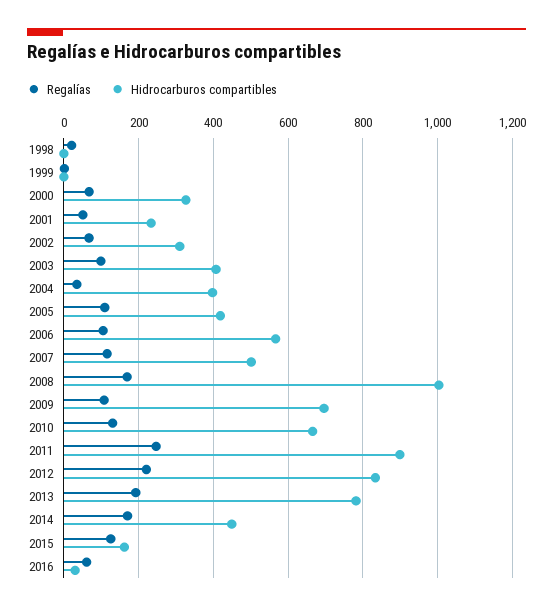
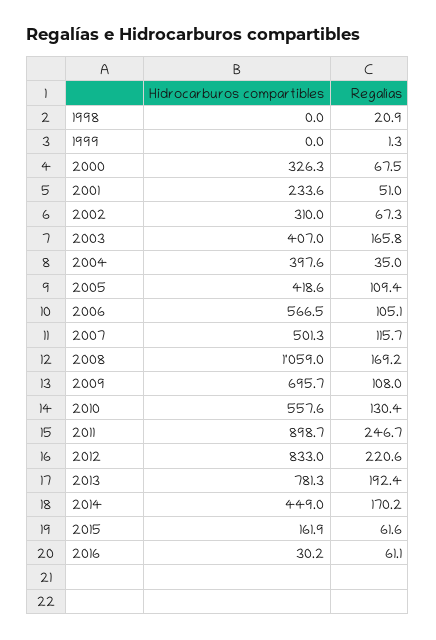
  {
    "Regalías": {
      "1998": 20.9,
      "1999": 1.3,
      "2000": 67.5,
      "2001": 51,
      "2002": 67.3,
-     "2003": 100,
+     "2003": 165.8,
      "2004": 35,
      "2005": 109.4,
      "2006": 105.1,
      "2007": 115.7,
      "2008": 169.2,
      "2009": 108,
      "2010": 130.4,
      "2011": 246.7,
      "2012": 220.6,
      "2013": 192.4,
      "2014": 170.2,
-     "2015": 120,
+     "2015": 61.6,
      "2016": 61.1
    },
    "Hidrocarburos compartibles": {
      "1998": 0,
      "1999": 0,
      "2000": 326.3,
      "2001": 233.6,
      "2002": 310,
      "2003": 407,
      "2004": 397.6,
      "2005": 418.6,
      "2006": 566.5,
      "2007": 501.3,
-     "2008": 1000,
+     "2008": 1059,
      "2009": 695.7,
-     "2010": 660,
+     "2010": 557.6,
      "2011": 898.7,
      "2012": 833,
      "2013": 781.3,
      "2014": 449,
      "2015": 161.9,
      "2016": 30.2
    }
  }

